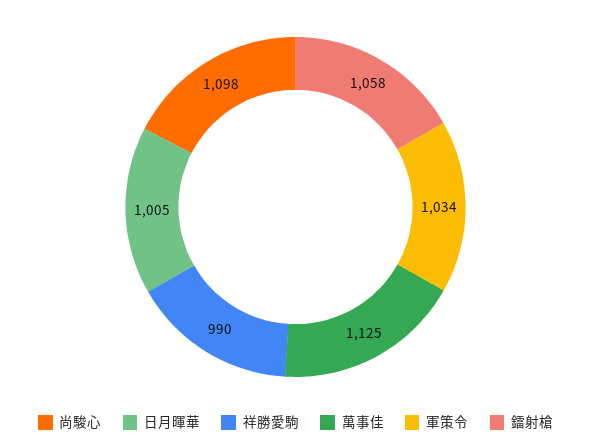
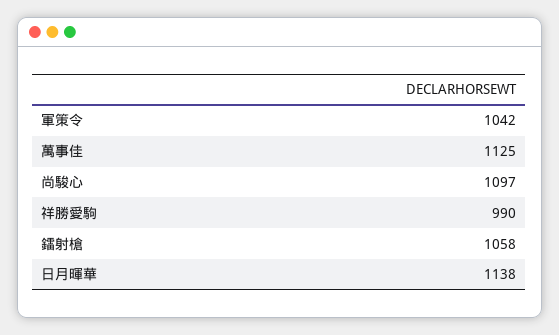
  {
-   "尚駿心": 1098,
+   "尚駿心": 1097,
-   "日月暉華": 1005,
+   "日月暉華": 1138,
    "祥勝愛駒": 990,
    "萬事佳": 1125,
-   "軍策令": 1034,
+   "軍策令": 1042,
    "鐳射槍": 1058
  }

